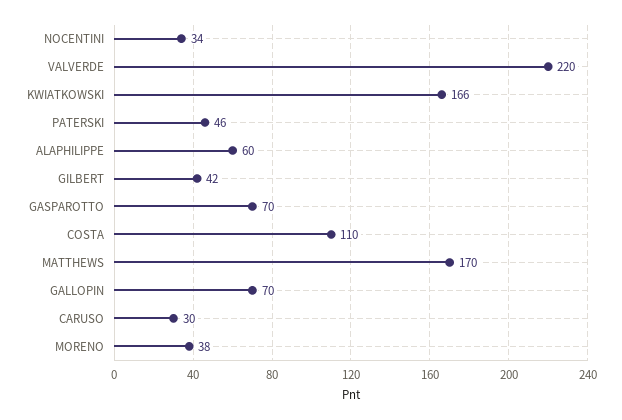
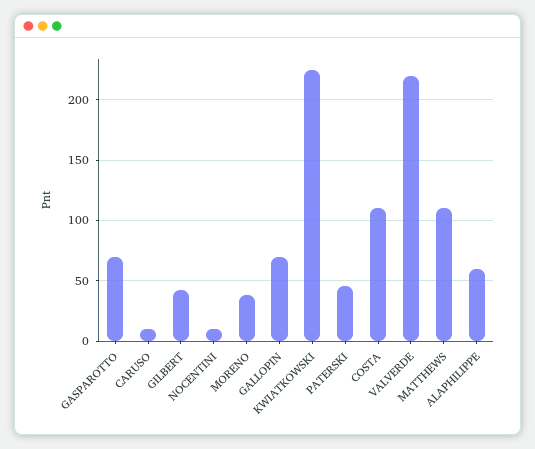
  {
-   "NOCENTINI": 34,
+   "NOCENTINI": 10,
    "VALVERDE": 220,
-   "KWIATKOWSKI": 166,
+   "KWIATKOWSKI": 225,
    "PATERSKI": 46,
    "ALAPHILIPPE": 60,
    "GILBERT": 42,
    "GASPAROTTO": 70,
    "COSTA": 110,
-   "MATTHEWS": 170,
+   "MATTHEWS": 110,
    "GALLOPIN": 70,
-   "CARUSO": 30,
+   "CARUSO": 10,
    "MORENO": 38
  }

